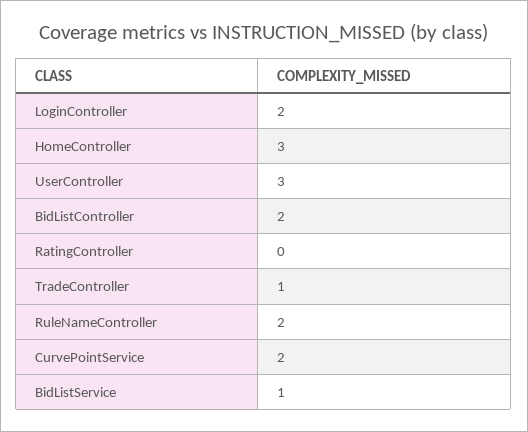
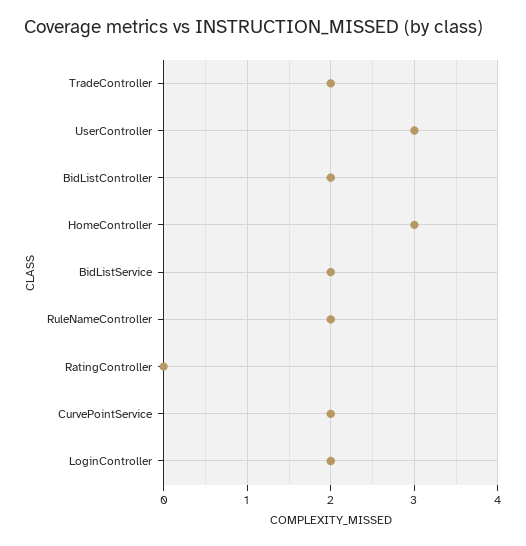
  {
    "LoginController": 2,
    "HomeController": 3,
    "UserController": 3,
    "BidListController": 2,
    "RatingController": 0,
-   "TradeController": 1,
+   "TradeController": 2,
    "RuleNameController": 2,
    "CurvePointService": 2,
-   "BidListService": 1
+   "BidListService": 2
  }

